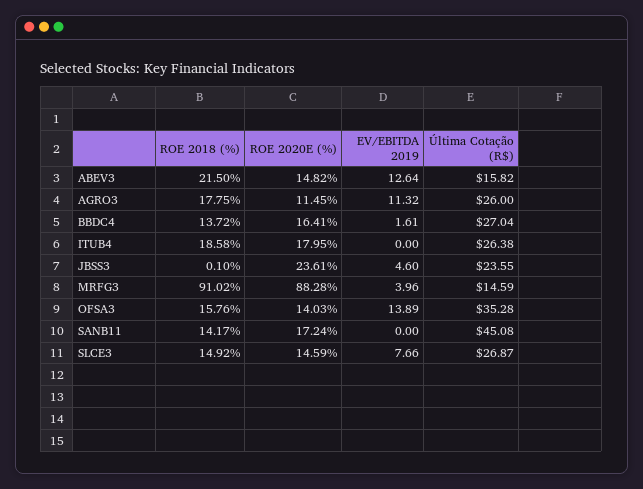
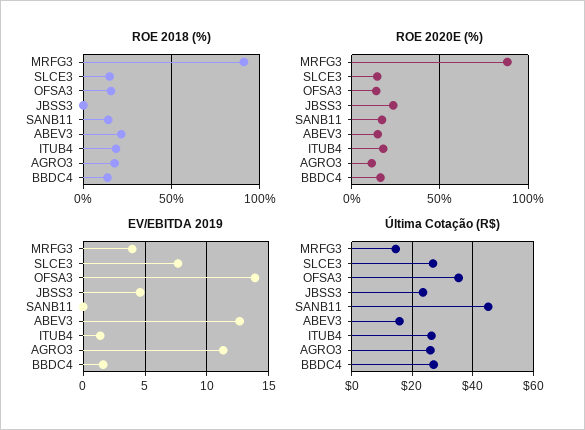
  {
    "ROE 2018 (%)": {
      "ABEV3": 21.5,
      "AGRO3": 17.75,
      "BBDC4": 13.72,
      "ITUB4": 18.58,
      "JBSS3": 0.1,
      "MRFG3": 91.02,
      "OFSA3": 15.76,
      "SANB11": 14.17,
      "SLCE3": 14.92
    },
    "ROE 2020E (%)": {
      "ABEV3": 14.82,
      "AGRO3": 11.45,
      "BBDC4": 16.41,
      "ITUB4": 17.95,
      "JBSS3": 23.61,
      "MRFG3": 88.28,
      "OFSA3": 14.03,
      "SANB11": 17.24,
      "SLCE3": 14.59
    },
    "EV/EBITDA 2019": {
      "ABEV3": 12.64,
      "AGRO3": 11.32,
      "BBDC4": 1.61,
-     "ITUB4": 0,
+     "ITUB4": 1.5,
      "JBSS3": 4.6,
      "MRFG3": 3.96,
      "OFSA3": 13.89,
      "SANB11": 0,
      "SLCE3": 7.66
    },
    "Última Cotação (R$)": {
      "ABEV3": 15.82,
      "AGRO3": 26,
      "BBDC4": 27.04,
      "ITUB4": 26.38,
      "JBSS3": 23.55,
      "MRFG3": 14.59,
      "OFSA3": 35.28,
      "SANB11": 45.08,
      "SLCE3": 26.87
    }
  }

